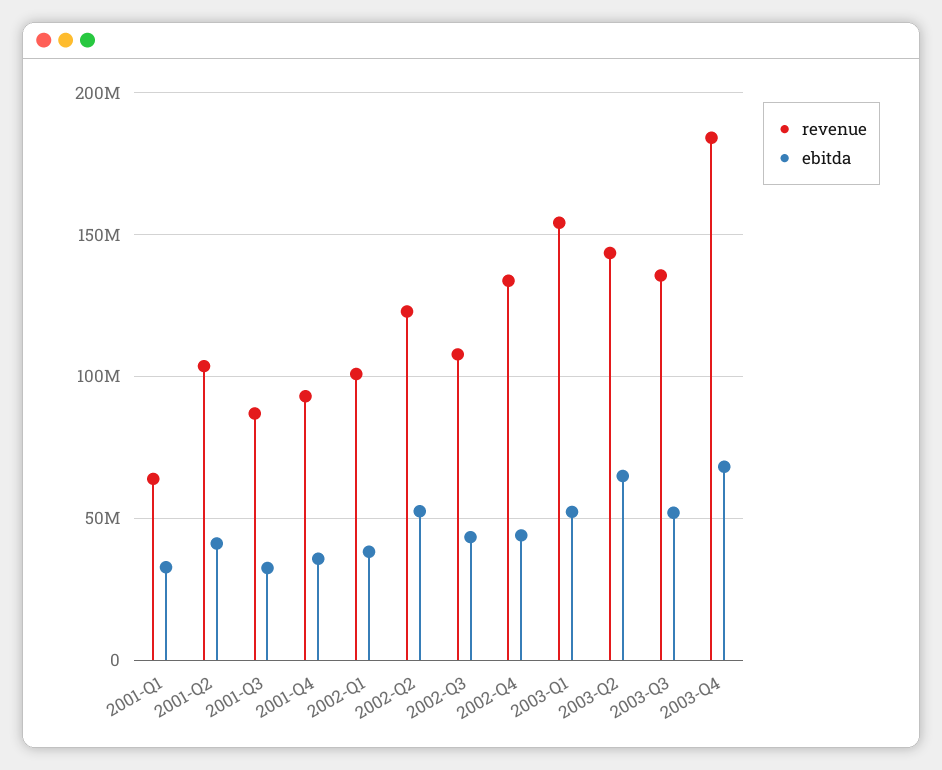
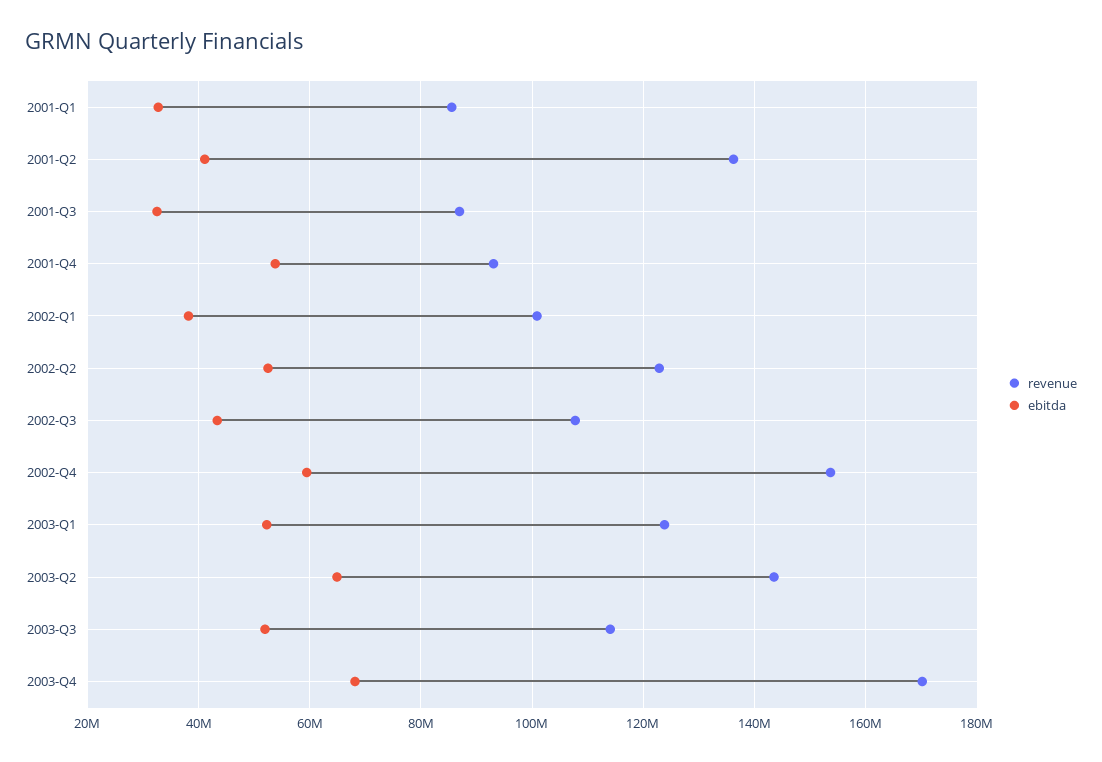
  {
    "revenue": {
-     "2001-Q1": 65000000,
+     "2001-Q1": 86000000,
-     "2001-Q2": 105000000,
+     "2001-Q2": 136000000,
      "2001-Q3": 86000000,
      "2001-Q4": 94000000,
      "2002-Q1": 100000000,
      "2002-Q2": 122000000,
      "2002-Q3": 108000000,
-     "2002-Q4": 135000000,
+     "2002-Q4": 154000000,
-     "2003-Q1": 155000000,
+     "2003-Q1": 124000000,
      "2003-Q2": 144000000,
-     "2003-Q3": 135000000,
+     "2003-Q3": 114000000,
-     "2003-Q4": 185000000
+     "2003-Q4": 170000000
    },
    "ebitda": {
      "2001-Q1": 32000000,
      "2001-Q2": 42000000,
      "2001-Q3": 32000000,
-     "2001-Q4": 35000000,
+     "2001-Q4": 54000000,
      "2002-Q1": 38000000,
      "2002-Q2": 52000000,
      "2002-Q3": 44000000,
-     "2002-Q4": 45000000,
+     "2002-Q4": 60000000,
      "2003-Q1": 52000000,
      "2003-Q2": 64000000,
      "2003-Q3": 52000000,
      "2003-Q4": 68000000
    }
  }

